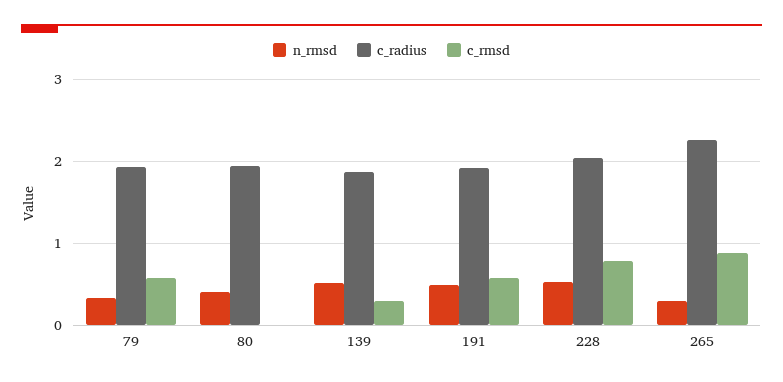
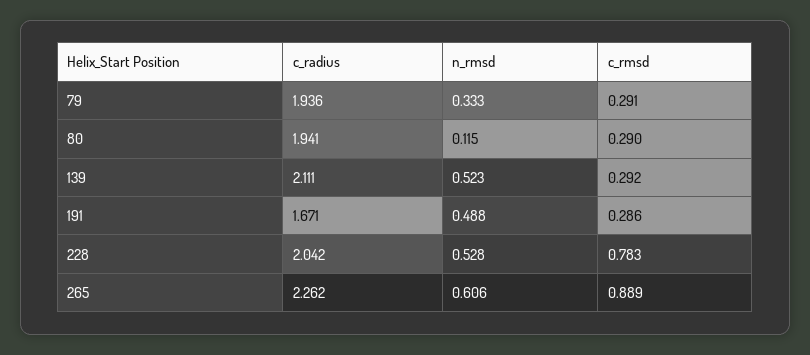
  {
    "n_rmsd": {
      "79": 0.333,
-     "80": 0.4,
+     "80": 0.115,
      "139": 0.523,
      "191": 0.488,
      "228": 0.528,
-     "265": 0.3
+     "265": 0.606
    },
    "c_radius": {
      "79": 1.936,
      "80": 1.941,
-     "139": 1.9,
+     "139": 2.111,
-     "191": 1.9,
+     "191": 1.671,
      "228": 2.042,
      "265": 2.262
    },
    "c_rmsd": {
-     "79": 0.6,
+     "79": 0.291,
-     "80": 0,
+     "80": 0.29,
      "139": 0.292,
-     "191": 0.6,
+     "191": 0.286,
      "228": 0.783,
      "265": 0.889
    }
  }

